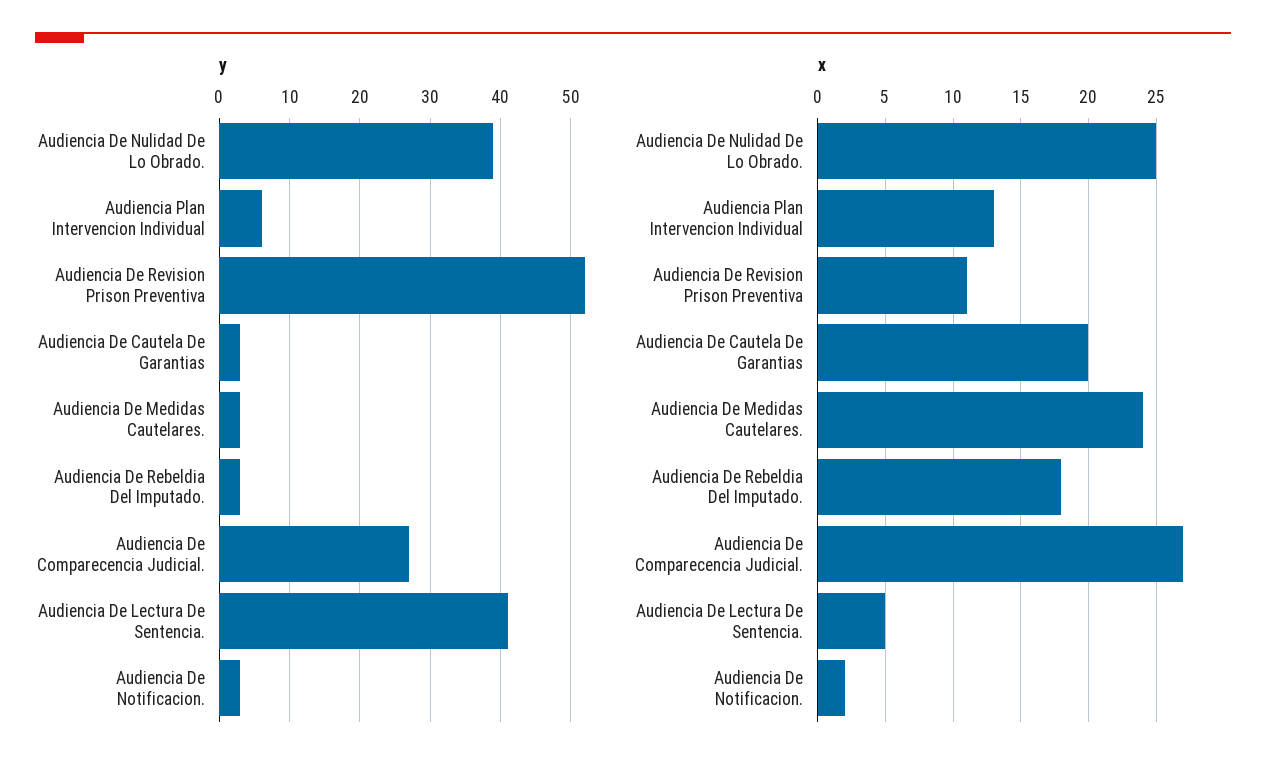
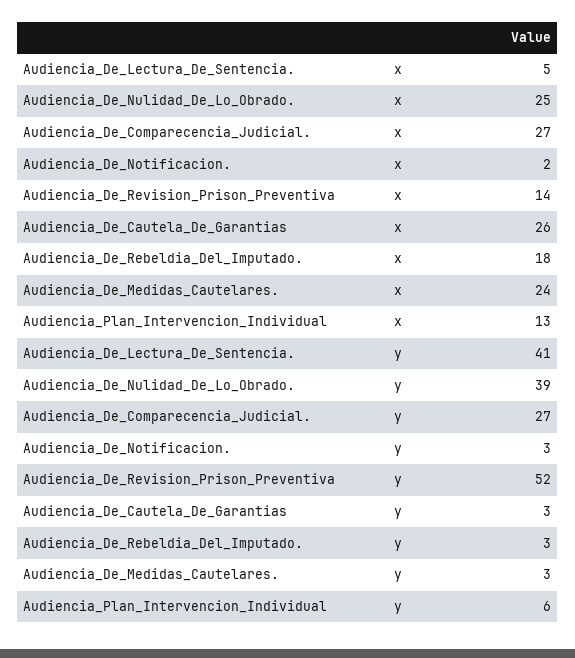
  {
    "y": {
      "Audiencia De Nulidad De Lo Obrado.": 39,
      "Audiencia Plan Intervencion Individual": 6,
      "Audiencia De Revision Prison Preventiva": 52,
      "Audiencia De Cautela De Garantias": 3,
      "Audiencia De Medidas Cautelares.": 3,
      "Audiencia De Rebeldia Del Imputado.": 3,
      "Audiencia De Comparecencia Judicial.": 27,
      "Audiencia De Lectura De Sentencia.": 41,
      "Audiencia De Notificacion.": 3
    },
    "x": {
      "Audiencia De Nulidad De Lo Obrado.": 25,
      "Audiencia Plan Intervencion Individual": 13,
-     "Audiencia De Revision Prison Preventiva": 11,
+     "Audiencia De Revision Prison Preventiva": 14,
-     "Audiencia De Cautela De Garantias": 20,
+     "Audiencia De Cautela De Garantias": 26,
      "Audiencia De Medidas Cautelares.": 24,
      "Audiencia De Rebeldia Del Imputado.": 18,
      "Audiencia De Comparecencia Judicial.": 27,
      "Audiencia De Lectura De Sentencia.": 5,
      "Audiencia De Notificacion.": 2
    }
  }

